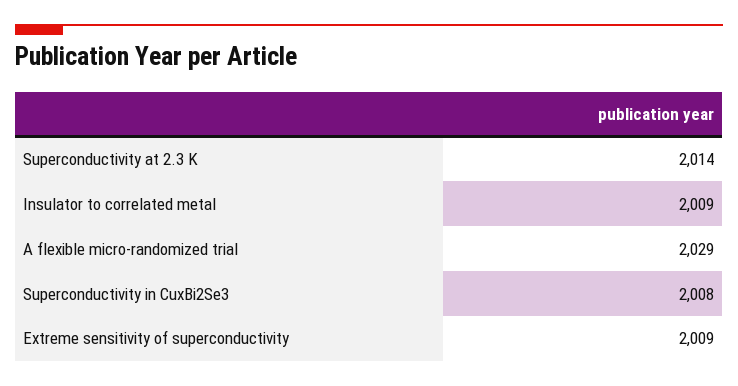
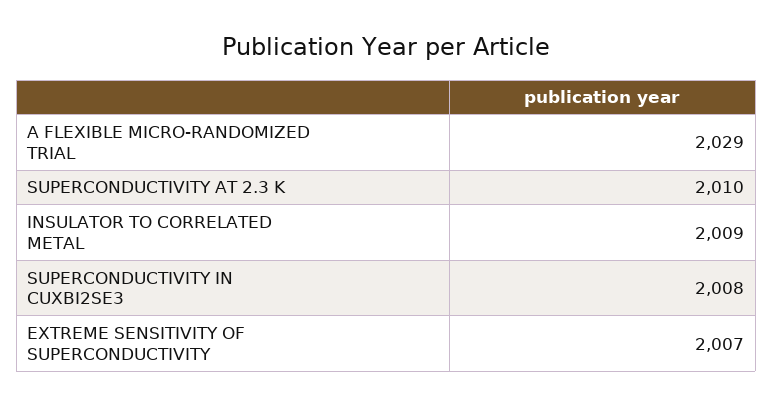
  {
-   "Superconductivity at 2.3 K": 2014,
+   "Superconductivity at 2.3 K": 2010,
    "Insulator to correlated metal": 2009,
    "A flexible micro-randomized trial": 2029,
    "Superconductivity in CuxBi2Se3": 2008,
-   "Extreme sensitivity of superconductivity": 2009
+   "Extreme sensitivity of superconductivity": 2007
  }

